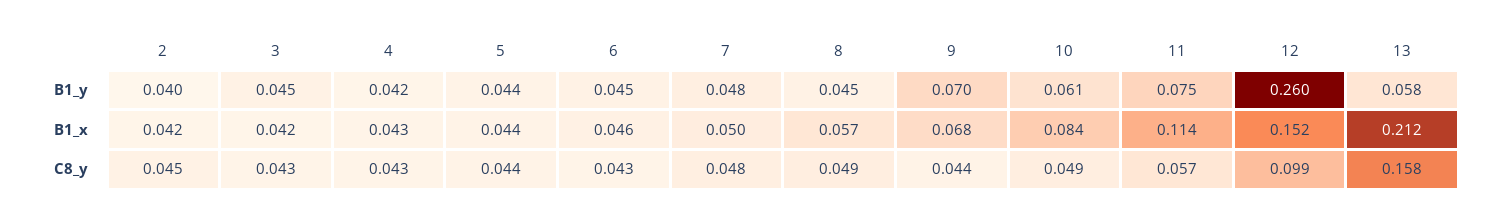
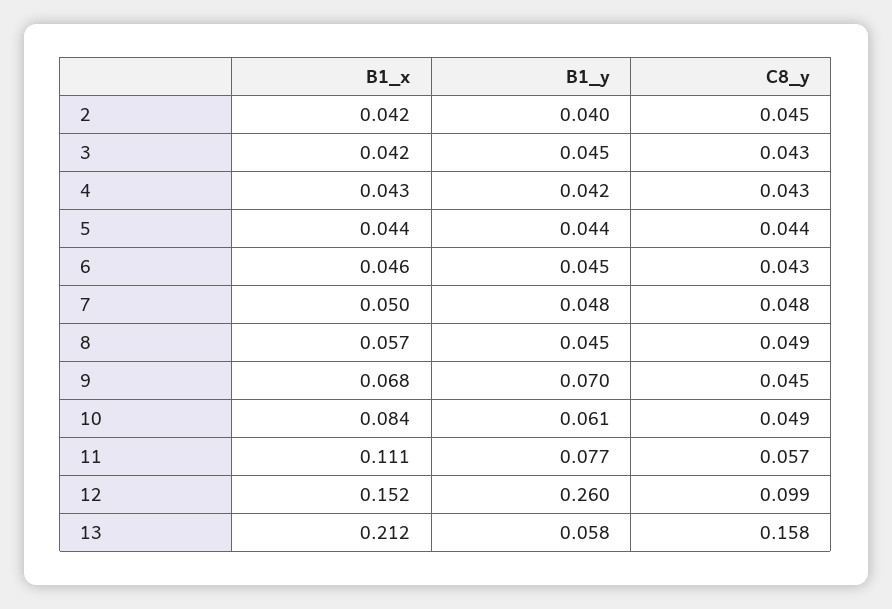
  {
    "2": {
      "B1_y": 0.04,
      "B1_x": 0.042,
      "C8_y": 0.045
    },
    "3": {
      "B1_y": 0.045,
      "B1_x": 0.042,
      "C8_y": 0.043
    },
    "4": {
      "B1_y": 0.042,
      "B1_x": 0.043,
      "C8_y": 0.043
    },
    "5": {
      "B1_y": 0.044,
      "B1_x": 0.044,
      "C8_y": 0.044
    },
    "6": {
      "B1_y": 0.045,
      "B1_x": 0.046,
      "C8_y": 0.043
    },
    "7": {
      "B1_y": 0.048,
      "B1_x": 0.05,
      "C8_y": 0.048
    },
    "8": {
      "B1_y": 0.045,
      "B1_x": 0.057,
      "C8_y": 0.049
    },
    "9": {
      "B1_y": 0.07,
      "B1_x": 0.068,
-     "C8_y": 0.044
+     "C8_y": 0.045
    },
    "10": {
      "B1_y": 0.061,
      "B1_x": 0.084,
      "C8_y": 0.049
    },
    "11": {
-     "B1_y": 0.075,
+     "B1_y": 0.077,
-     "B1_x": 0.114,
+     "B1_x": 0.111,
      "C8_y": 0.057
    },
    "12": {
      "B1_y": 0.26,
      "B1_x": 0.152,
      "C8_y": 0.099
    },
    "13": {
      "B1_y": 0.058,
      "B1_x": 0.212,
      "C8_y": 0.158
    }
  }

